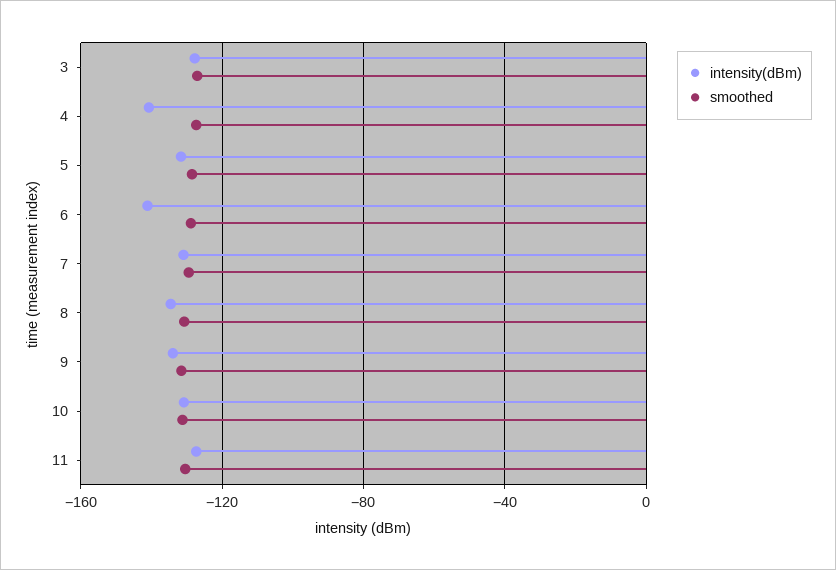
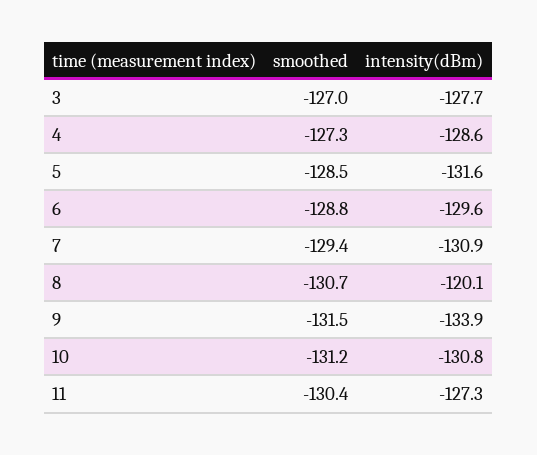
  {
    "intensity(dBm)": {
      "3": -127.7,
-     "4": -140,
+     "4": -128.6,
      "5": -131.6,
-     "6": -140,
+     "6": -129.6,
      "7": -130.9,
-     "8": -135,
+     "8": -120.1,
      "9": -133.9,
      "10": -130.8,
      "11": -127.3
    },
    "smoothed": {
      "3": -127,
      "4": -127.3,
      "5": -128.5,
      "6": -128.8,
      "7": -129.4,
      "8": -130.7,
      "9": -131.5,
      "10": -131.2,
      "11": -130.4
    }
  }

